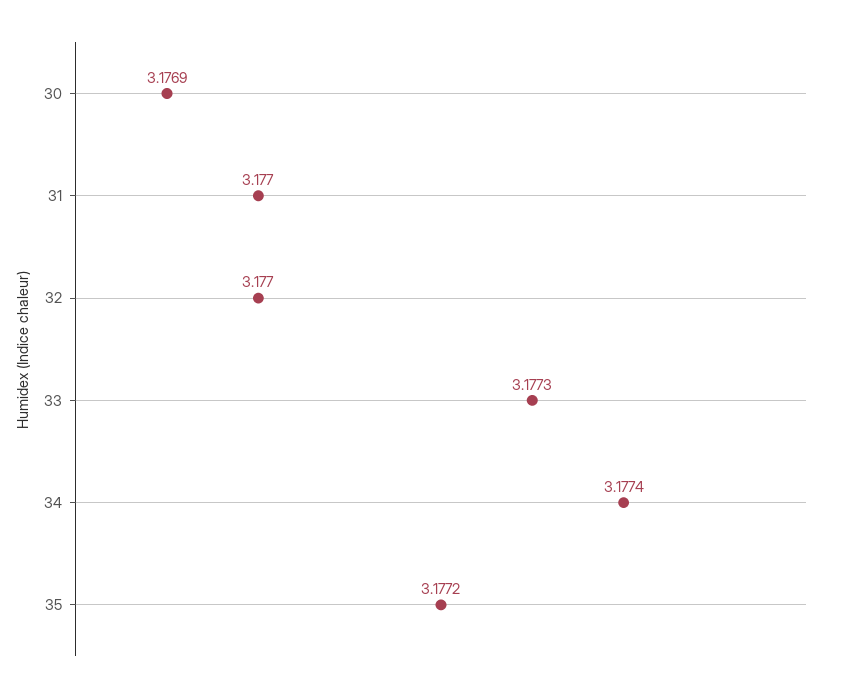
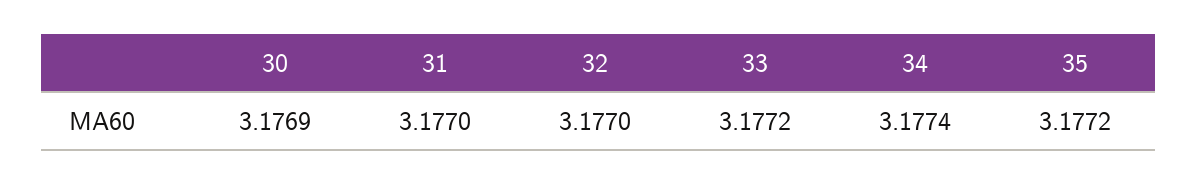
  {
    "30": 3.1769,
    "31": 3.177,
    "32": 3.177,
-   "33": 3.1773,
+   "33": 3.1772,
    "34": 3.1774,
    "35": 3.1772
  }

